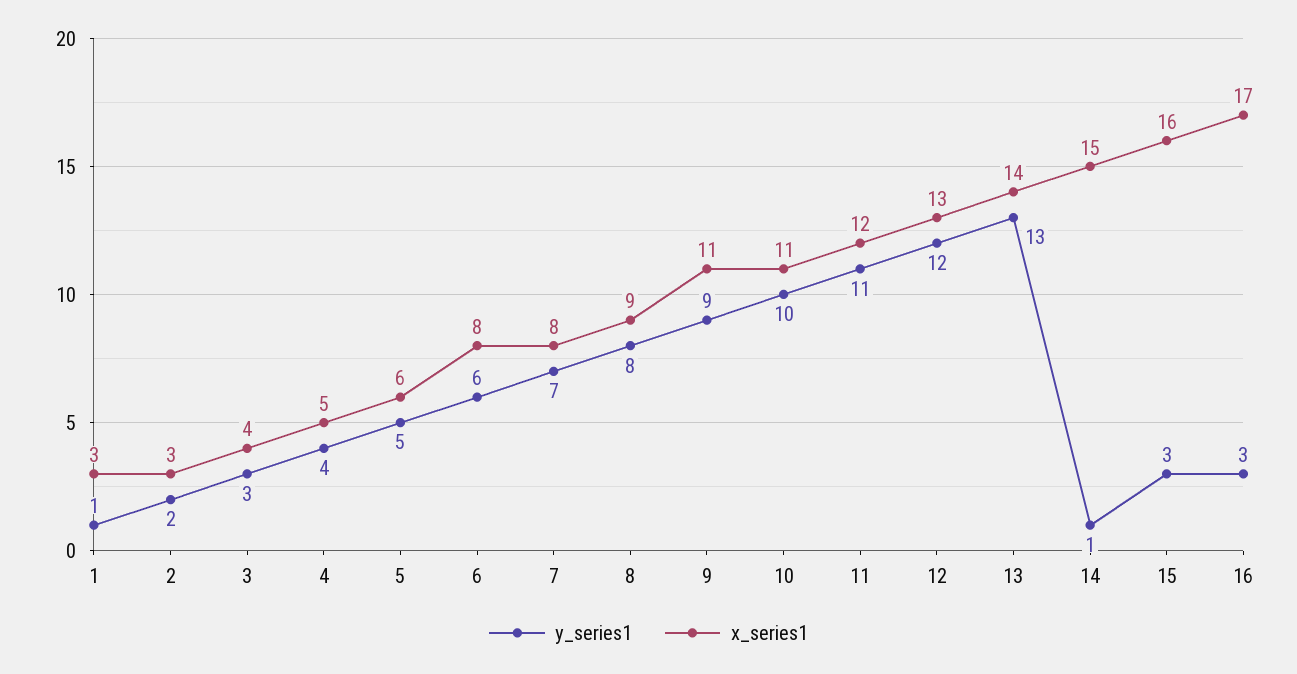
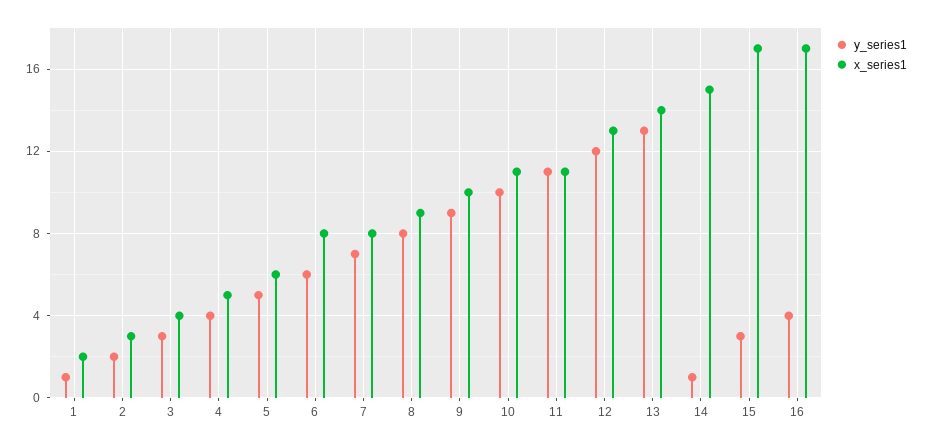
  {
    "y_series1": {
      "1": 1,
      "2": 2,
      "3": 3,
      "4": 4,
      "5": 5,
      "6": 6,
      "7": 7,
      "8": 8,
      "9": 9,
      "10": 10,
      "11": 11,
      "12": 12,
      "13": 13,
      "14": 1,
      "15": 3,
-     "16": 3
+     "16": 4
    },
    "x_series1": {
-     "1": 3,
+     "1": 2,
      "2": 3,
      "3": 4,
      "4": 5,
      "5": 6,
      "6": 8,
      "7": 8,
      "8": 9,
-     "9": 11,
+     "9": 10,
      "10": 11,
-     "11": 12,
+     "11": 11,
      "12": 13,
      "13": 14,
      "14": 15,
-     "15": 16,
+     "15": 17,
      "16": 17
    }
  }

